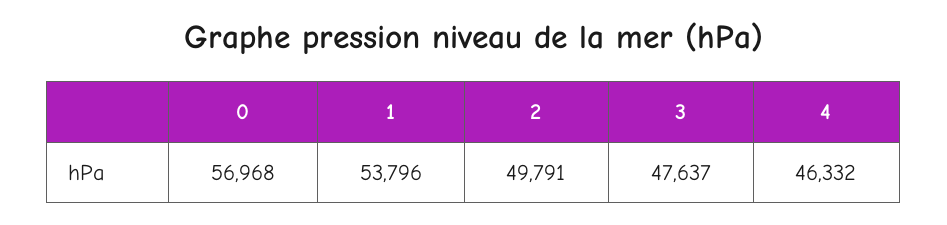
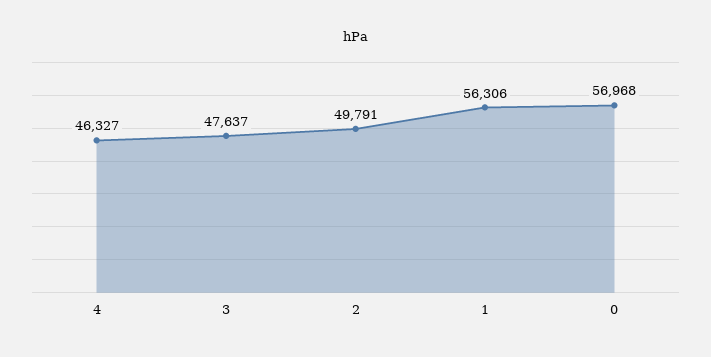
  {
    "0": 56968,
-   "1": 53796,
+   "1": 56306,
    "2": 49791,
    "3": 47637,
-   "4": 46332
+   "4": 46327
  }

